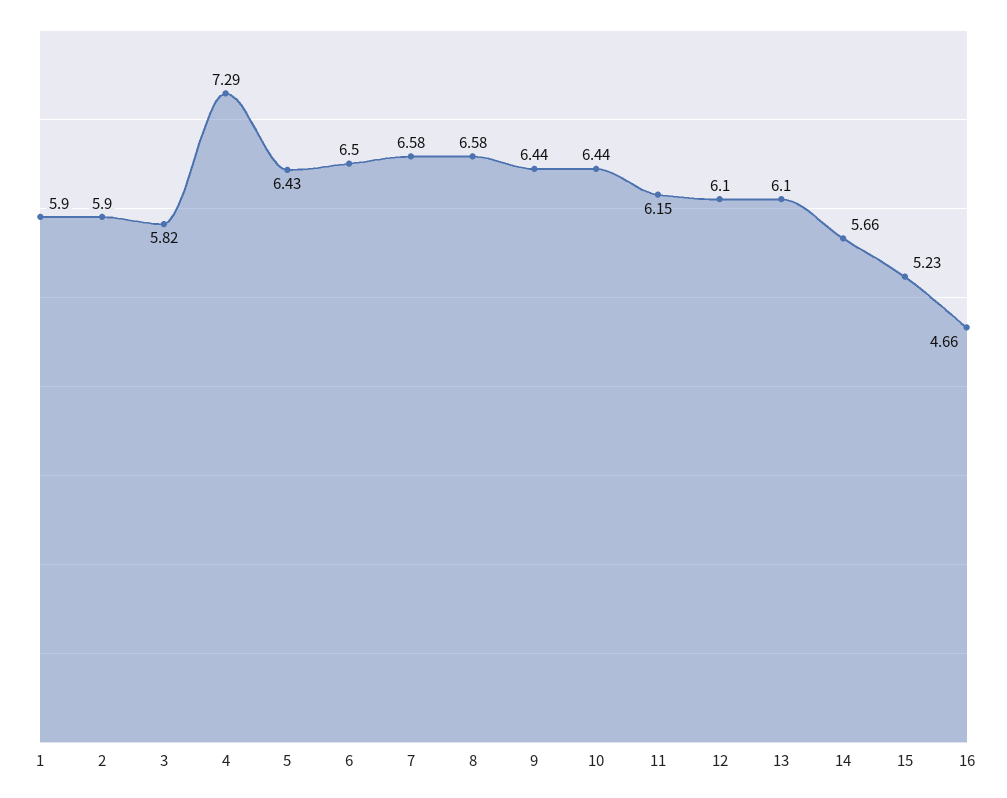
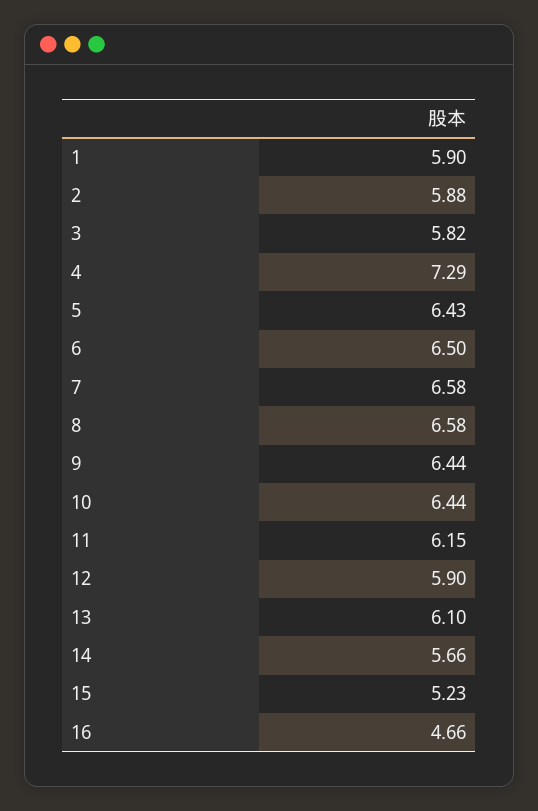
  {
    "1": 5.9,
-   "2": 5.9,
+   "2": 5.88,
    "3": 5.82,
    "4": 7.29,
    "5": 6.43,
    "6": 6.5,
    "7": 6.58,
    "8": 6.58,
    "9": 6.44,
    "10": 6.44,
    "11": 6.15,
-   "12": 6.1,
+   "12": 5.9,
    "13": 6.1,
    "14": 5.66,
    "15": 5.23,
    "16": 4.66
  }

